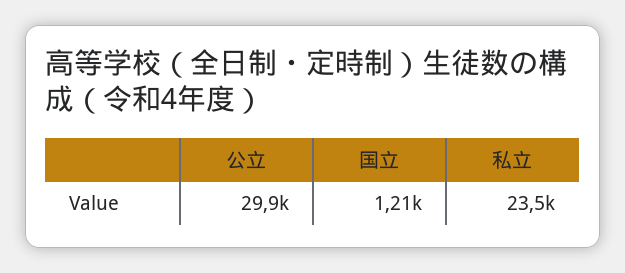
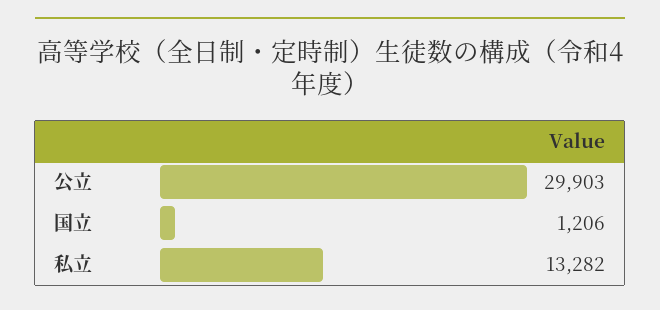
  {
    "公立": 29903,
    "国立": 1206,
-   "私立": 23500
+   "私立": 13282
  }

